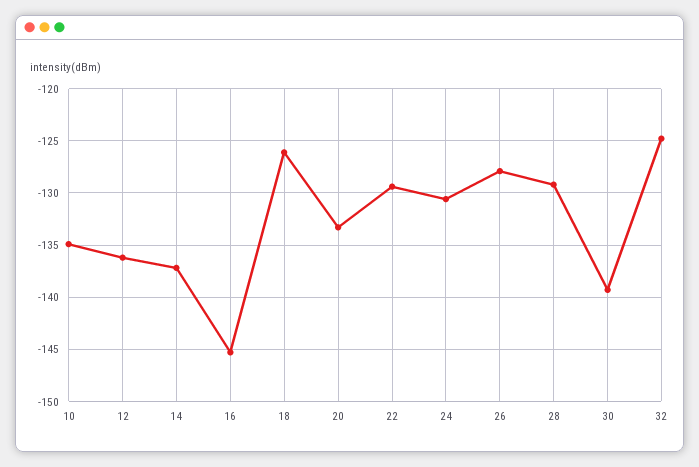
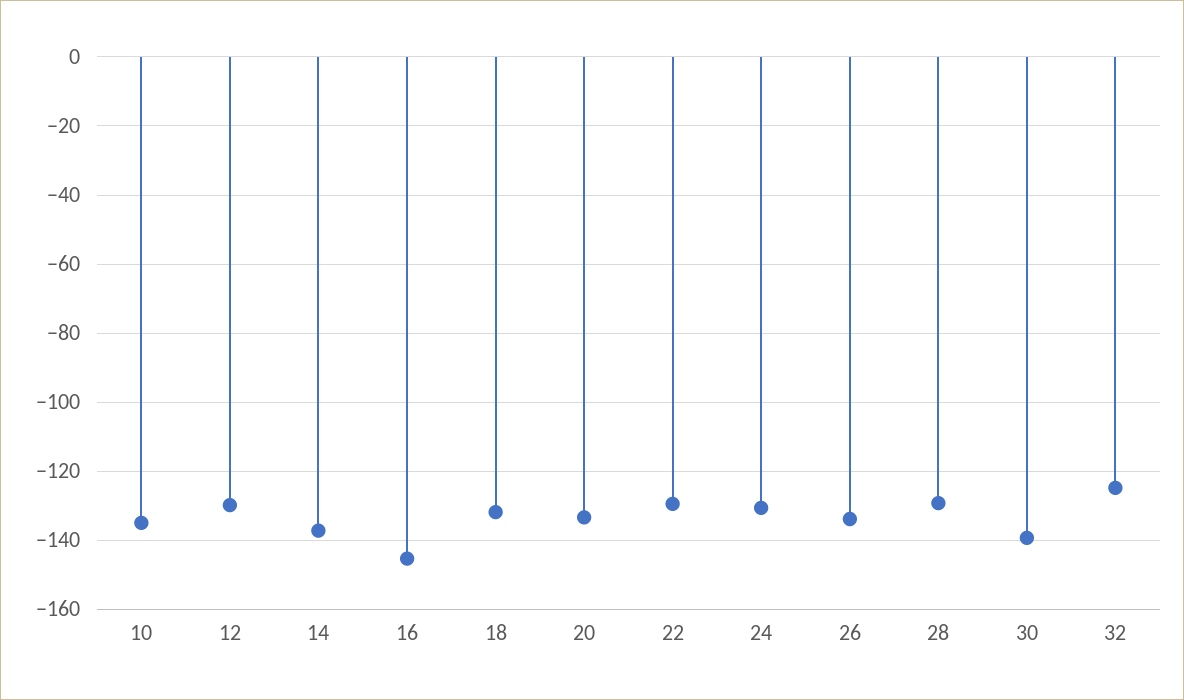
  {
    "10": -135,
-   "12": -136,
+   "12": -130,
    "14": -137,
    "16": -145,
-   "18": -126,
+   "18": -132,
    "20": -133,
    "22": -129,
    "24": -131,
-   "26": -128,
+   "26": -134,
    "28": -129,
    "30": -139,
    "32": -125
  }

